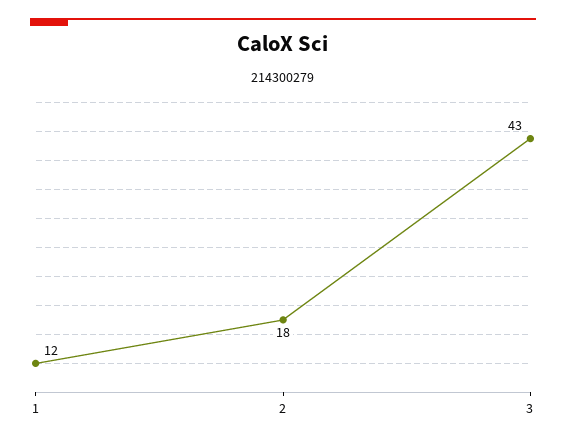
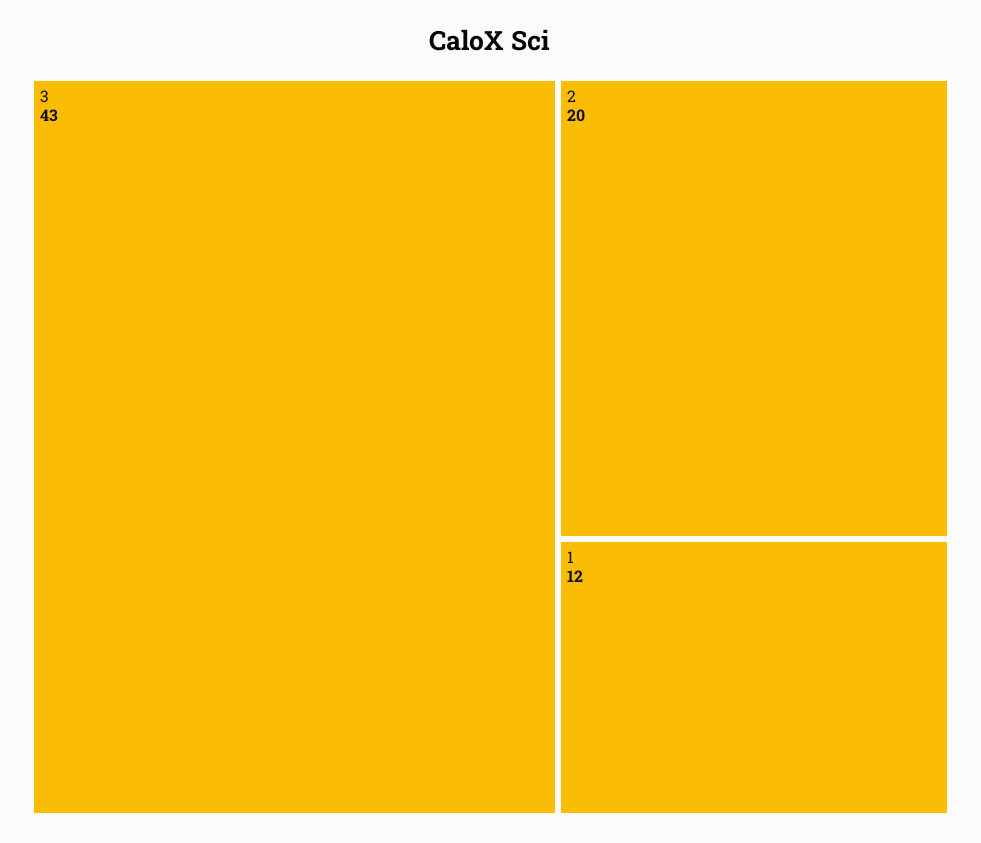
  {
    "1": 12,
-   "2": 18,
+   "2": 20,
    "3": 43
  }

